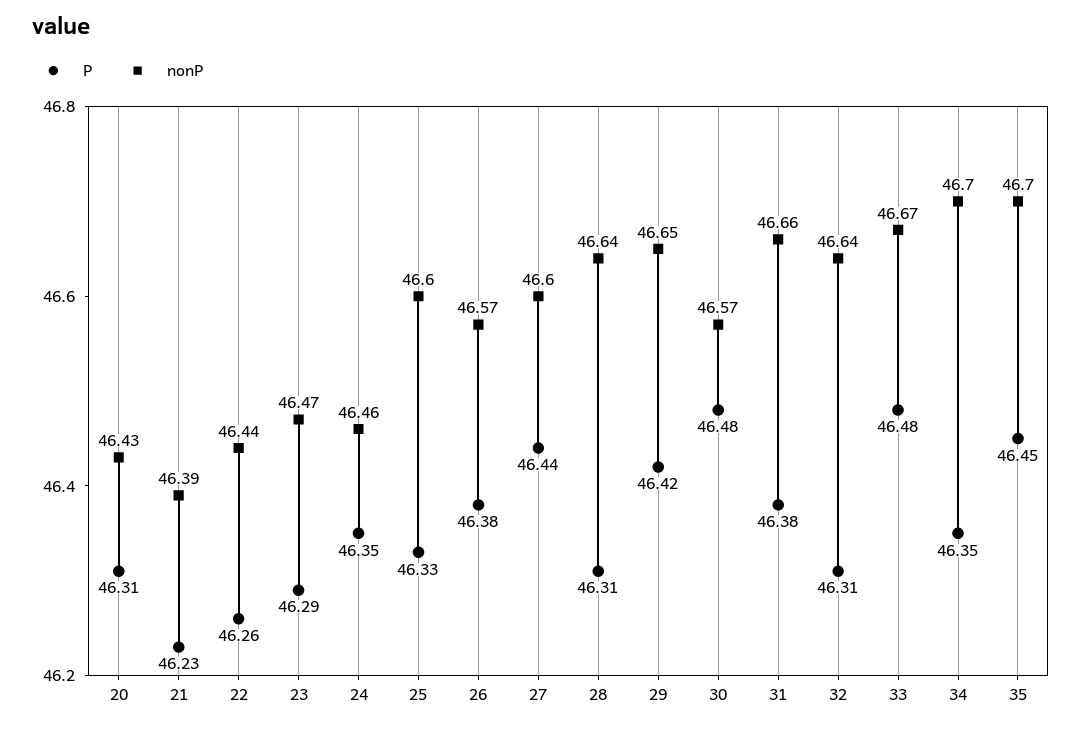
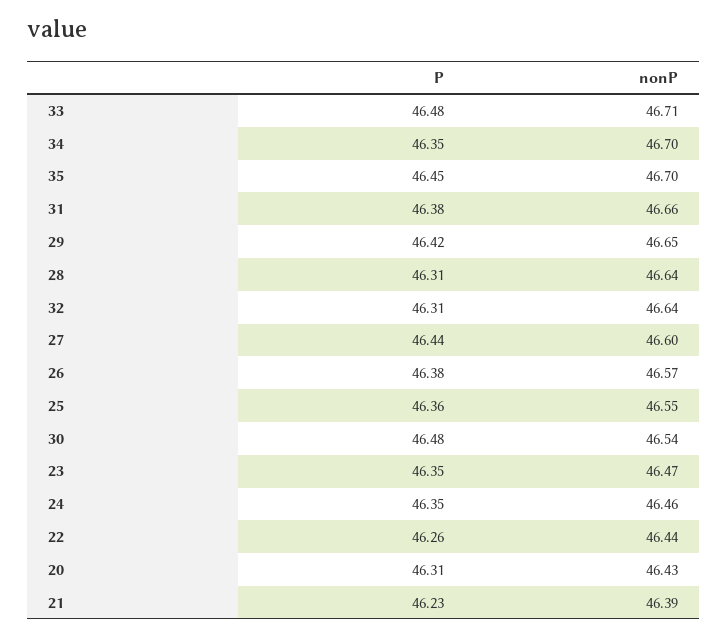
  {
    "P": {
      "20": 46.31,
      "21": 46.23,
      "22": 46.26,
-     "23": 46.29,
+     "23": 46.35,
      "24": 46.35,
-     "25": 46.33,
+     "25": 46.36,
      "26": 46.38,
      "27": 46.44,
      "28": 46.31,
      "29": 46.42,
      "30": 46.48,
      "31": 46.38,
      "32": 46.31,
      "33": 46.48,
      "34": 46.35,
      "35": 46.45
    },
    "nonP": {
      "20": 46.43,
      "21": 46.39,
      "22": 46.44,
      "23": 46.47,
      "24": 46.46,
-     "25": 46.6,
+     "25": 46.55,
      "26": 46.57,
      "27": 46.6,
      "28": 46.64,
      "29": 46.65,
-     "30": 46.57,
+     "30": 46.54,
      "31": 46.66,
      "32": 46.64,
-     "33": 46.67,
+     "33": 46.71,
      "34": 46.7,
      "35": 46.7
    }
  }

